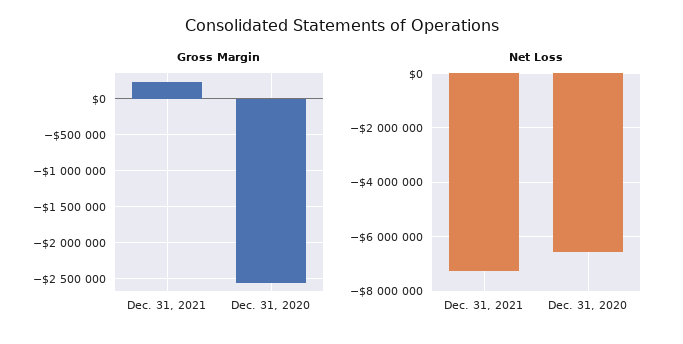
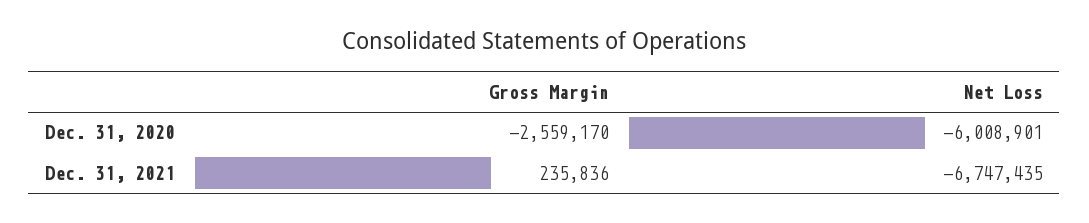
  {
    "Gross Margin": {
      "Dec. 31, 2021": 235836,
      "Dec. 31, 2020": -2559170
    },
    "Net Loss": {
-     "Dec. 31, 2021": -7250000,
+     "Dec. 31, 2021": -6747435,
-     "Dec. 31, 2020": -6500000
+     "Dec. 31, 2020": -6008901
    }
  }

